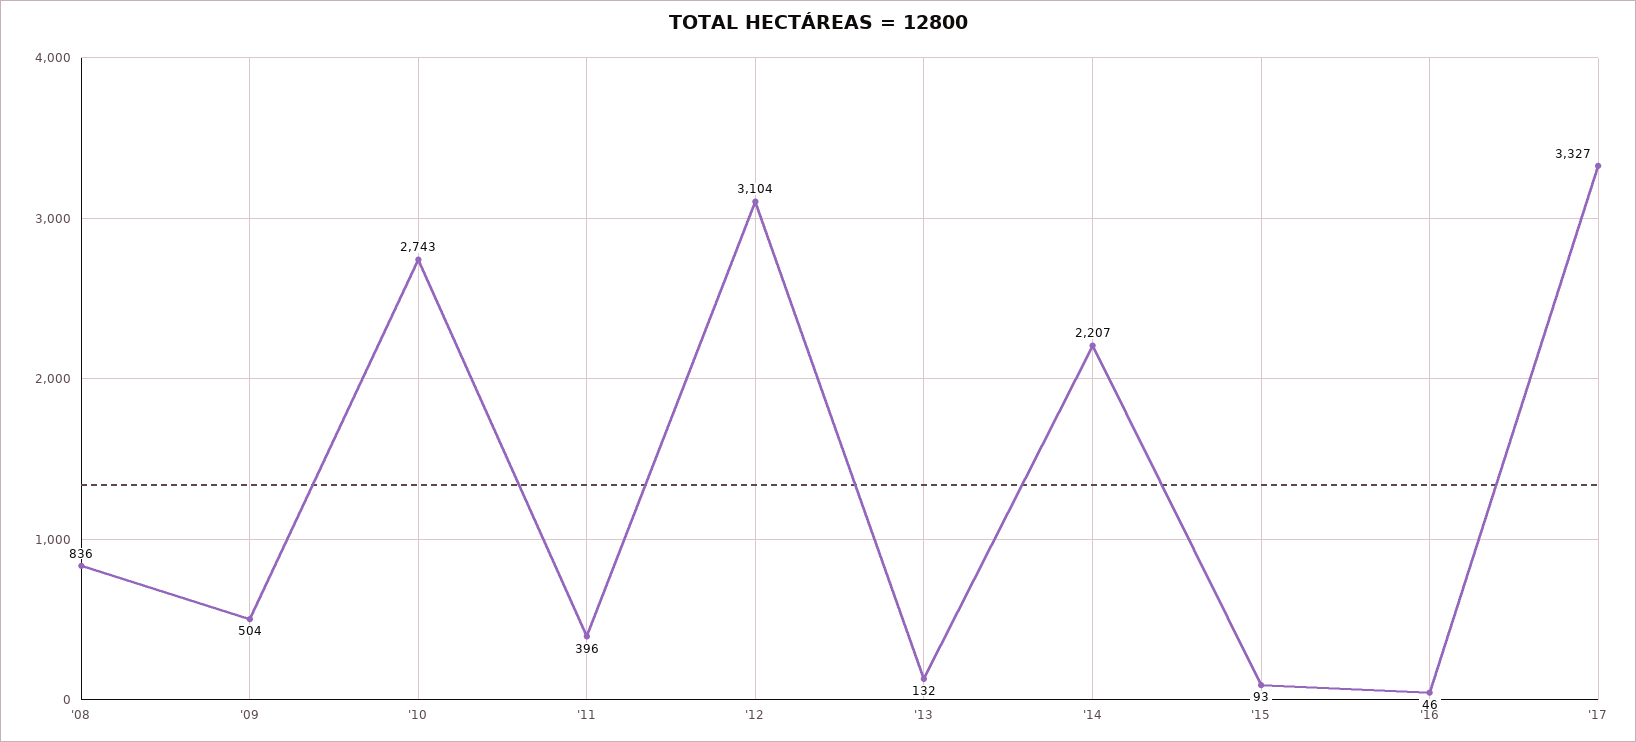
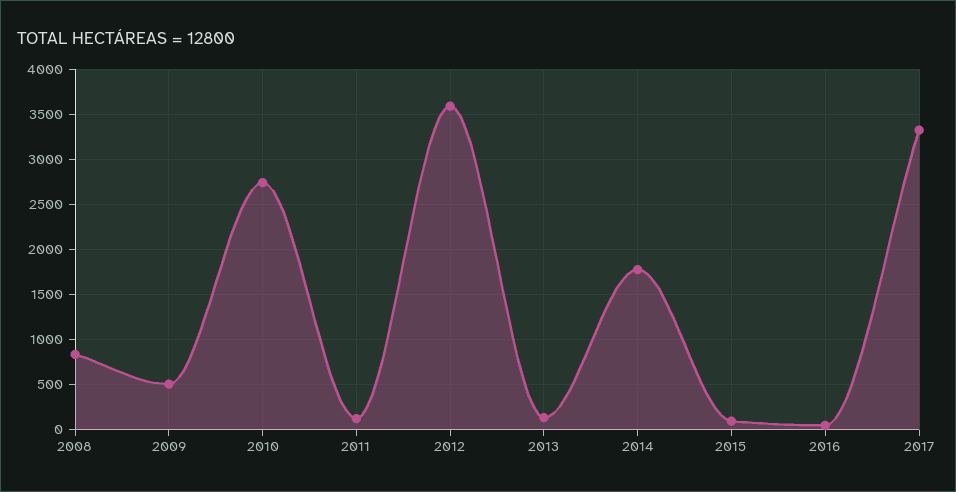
  {
    "'08": 836,
    "'09": 504,
    "'10": 2743,
-   "'11": 396,
+   "'11": 100,
-   "'12": 3104,
+   "'12": 3600,
    "'13": 132,
-   "'14": 2207,
+   "'14": 1800,
    "'15": 93,
    "'16": 46,
    "'17": 3327
  }

